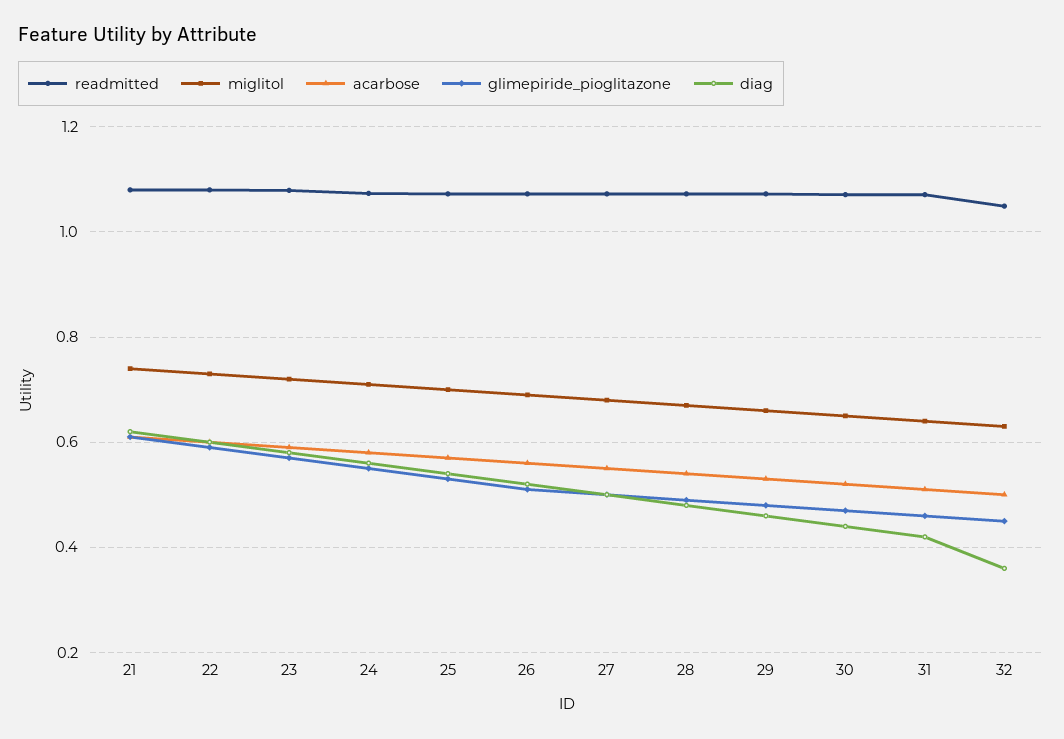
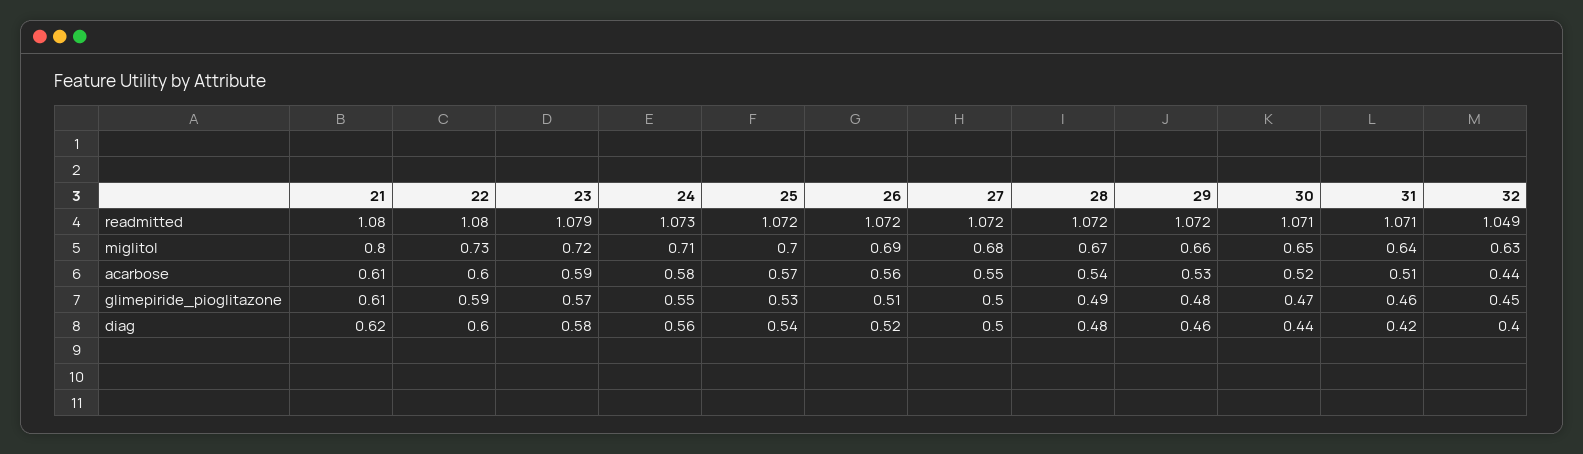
  {
    "readmitted": {
      "21": 1.08,
      "22": 1.08,
      "23": 1.079,
      "24": 1.073,
      "25": 1.072,
      "26": 1.072,
      "27": 1.072,
      "28": 1.072,
      "29": 1.072,
      "30": 1.071,
      "31": 1.071,
      "32": 1.049
    },
    "miglitol": {
-     "21": 0.74,
+     "21": 0.8,
      "22": 0.73,
      "23": 0.72,
      "24": 0.71,
      "25": 0.7,
      "26": 0.69,
      "27": 0.68,
      "28": 0.67,
      "29": 0.66,
      "30": 0.65,
      "31": 0.64,
      "32": 0.63
    },
    "acarbose": {
      "21": 0.61,
      "22": 0.6,
      "23": 0.59,
      "24": 0.58,
      "25": 0.57,
      "26": 0.56,
      "27": 0.55,
      "28": 0.54,
      "29": 0.53,
      "30": 0.52,
      "31": 0.51,
-     "32": 0.5
+     "32": 0.44
    },
    "glimepiride_pioglitazone": {
      "21": 0.61,
      "22": 0.59,
      "23": 0.57,
      "24": 0.55,
      "25": 0.53,
      "26": 0.51,
      "27": 0.5,
      "28": 0.49,
      "29": 0.48,
      "30": 0.47,
      "31": 0.46,
      "32": 0.45
    },
    "diag": {
      "21": 0.62,
      "22": 0.6,
      "23": 0.58,
      "24": 0.56,
      "25": 0.54,
      "26": 0.52,
      "27": 0.5,
      "28": 0.48,
      "29": 0.46,
      "30": 0.44,
      "31": 0.42,
-     "32": 0.36
+     "32": 0.4
    }
  }

